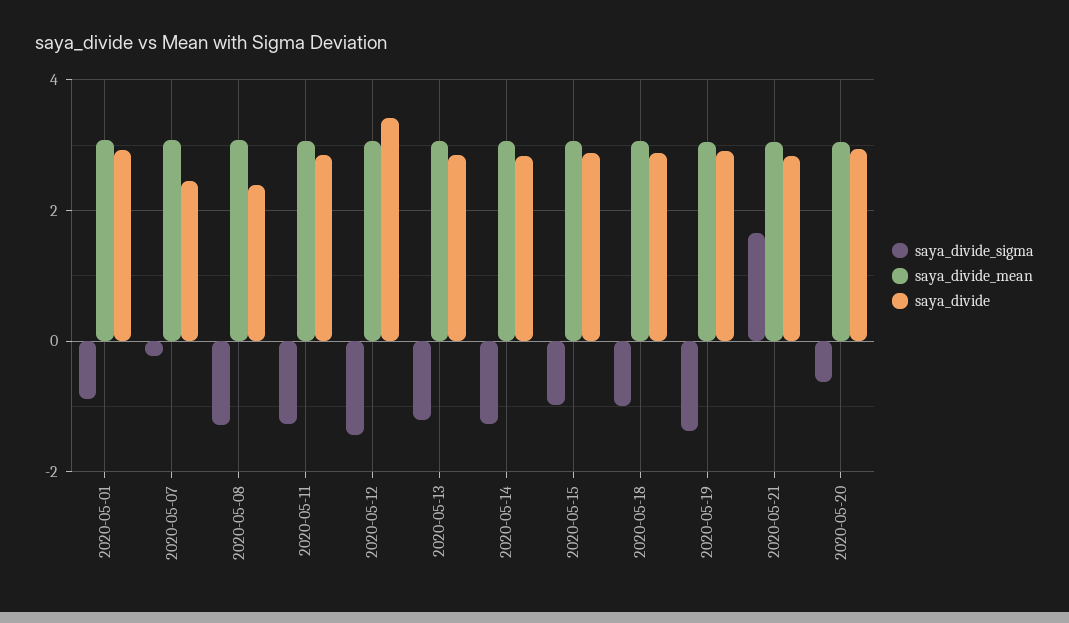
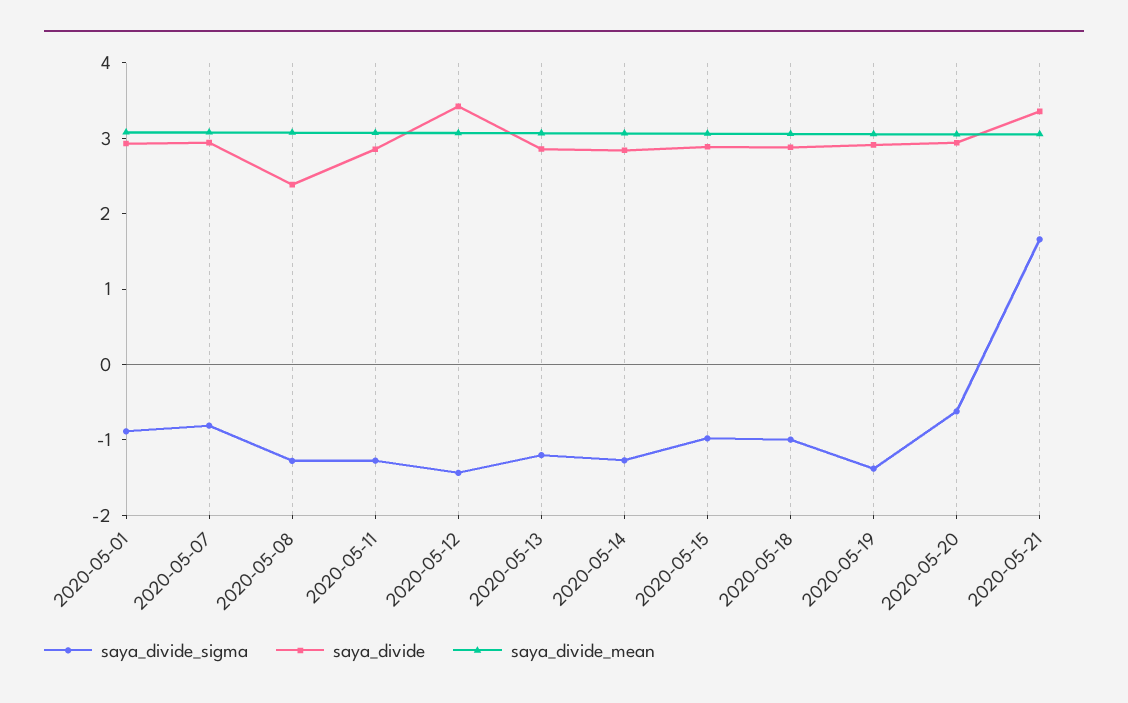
  {
    "saya_divide_sigma": {
      "2020-05-01": -0.8,
-     "2020-05-07": -0.2,
+     "2020-05-07": -0.8,
      "2020-05-08": -1.2,
      "2020-05-11": -1.2,
      "2020-05-12": -1.4,
      "2020-05-13": -1.2,
      "2020-05-14": -1.2,
      "2020-05-15": -1,
      "2020-05-18": -1,
      "2020-05-19": -1.4,
      "2020-05-21": 1.6,
      "2020-05-20": -0.6
    },
    "saya_divide_mean": {
      "2020-05-01": 3,
      "2020-05-07": 3,
      "2020-05-08": 3,
      "2020-05-11": 3,
      "2020-05-12": 3,
      "2020-05-13": 3,
      "2020-05-14": 3,
      "2020-05-15": 3,
      "2020-05-18": 3,
      "2020-05-19": 3,
      "2020-05-21": 3,
      "2020-05-20": 3
    },
    "saya_divide": {
      "2020-05-01": 3,
-     "2020-05-07": 2.4,
+     "2020-05-07": 3,
      "2020-05-08": 2.4,
      "2020-05-11": 2.8,
      "2020-05-12": 3.4,
      "2020-05-13": 2.8,
      "2020-05-14": 2.8,
      "2020-05-15": 2.8,
      "2020-05-18": 2.8,
      "2020-05-19": 3,
-     "2020-05-21": 2.8,
+     "2020-05-21": 3.4,
      "2020-05-20": 3
    }
  }

